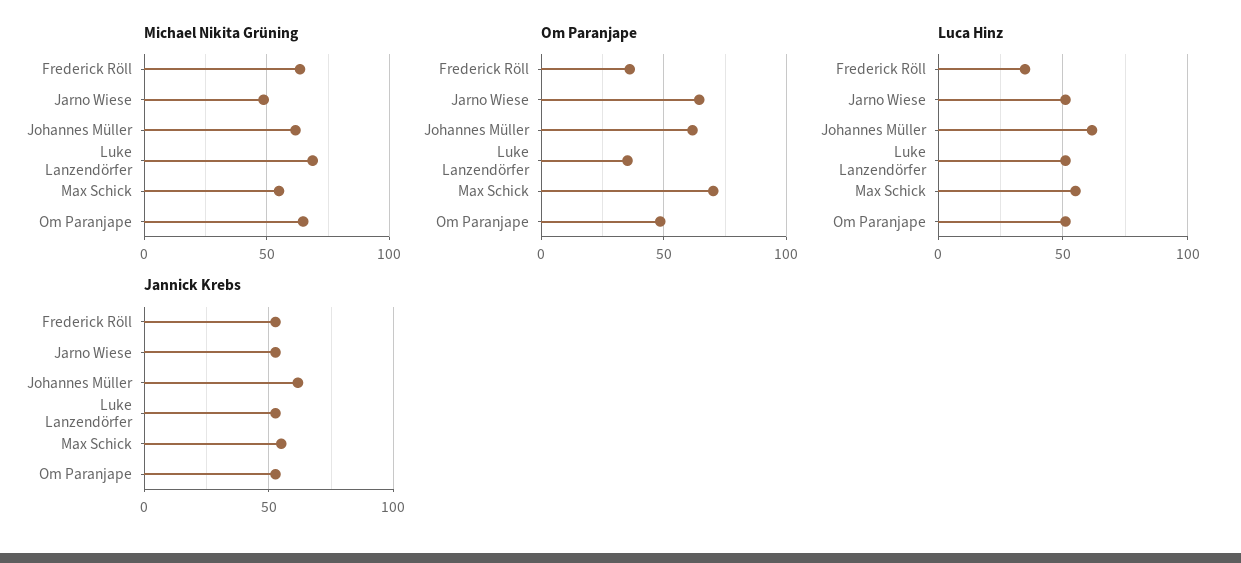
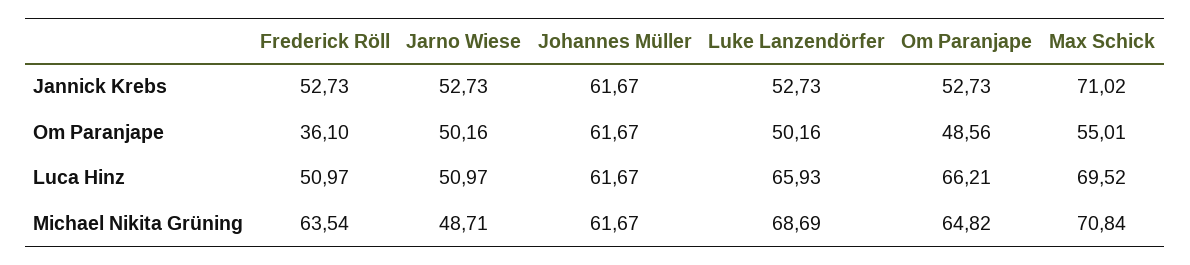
  {
    "Michael Nikita Grüning": {
      "Frederick Röll": 63.54,
      "Jarno Wiese": 48.71,
      "Johannes Müller": 61.67,
      "Luke Lanzendörfer": 68.69,
-     "Max Schick": 55,
+     "Max Schick": 70.84,
      "Om Paranjape": 64.82
    },
    "Om Paranjape": {
      "Frederick Röll": 36.1,
-     "Jarno Wiese": 65,
+     "Jarno Wiese": 50.16,
      "Johannes Müller": 61.67,
-     "Luke Lanzendörfer": 35,
+     "Luke Lanzendörfer": 50.16,
-     "Max Schick": 70,
+     "Max Schick": 55.01,
      "Om Paranjape": 48.56
    },
    "Luca Hinz": {
-     "Frederick Röll": 35,
+     "Frederick Röll": 50.97,
      "Jarno Wiese": 50.97,
      "Johannes Müller": 61.67,
-     "Luke Lanzendörfer": 50,
+     "Luke Lanzendörfer": 65.93,
-     "Max Schick": 55,
+     "Max Schick": 69.52,
-     "Om Paranjape": 50
+     "Om Paranjape": 66.21
    },
    "Jannick Krebs": {
      "Frederick Röll": 52.73,
      "Jarno Wiese": 52.73,
      "Johannes Müller": 61.67,
      "Luke Lanzendörfer": 52.73,
-     "Max Schick": 55,
+     "Max Schick": 71.02,
      "Om Paranjape": 52.73
    }
  }

